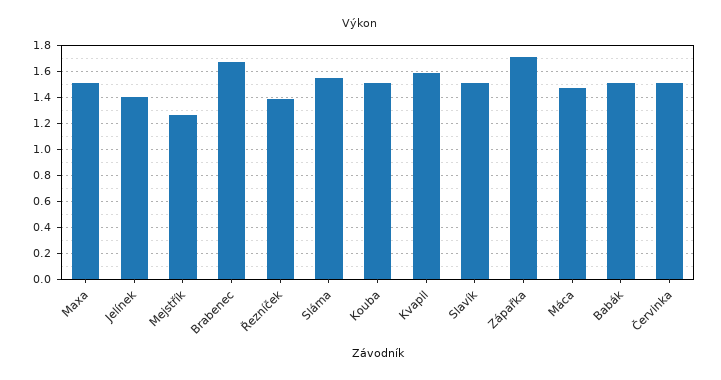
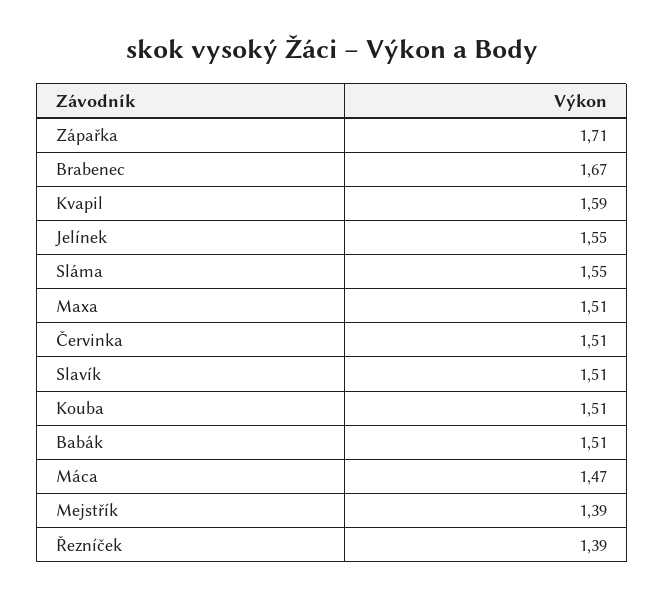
  {
    "Maxa": 1.51,
-   "Jelínek": 1.4,
+   "Jelínek": 1.55,
-   "Mejstřík": 1.25,
+   "Mejstřík": 1.39,
    "Brabenec": 1.67,
    "Řezníček": 1.39,
    "Sláma": 1.55,
    "Kouba": 1.51,
    "Kvapil": 1.59,
    "Slavík": 1.51,
    "Zápařka": 1.71,
    "Máca": 1.47,
    "Babák": 1.51,
    "Červinka": 1.51
  }

